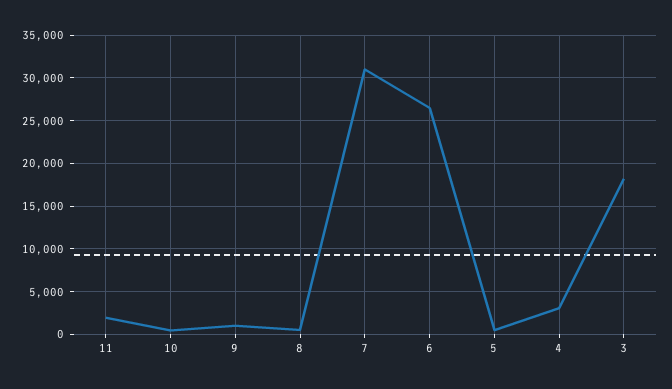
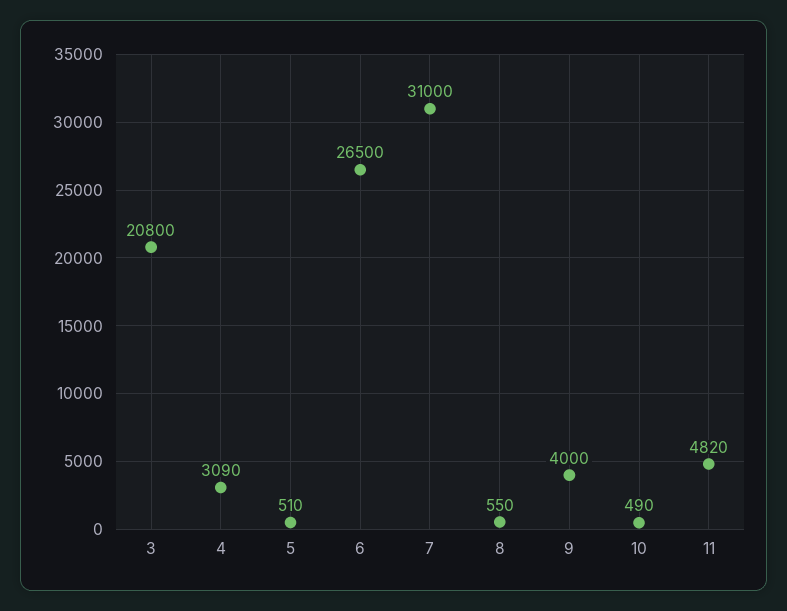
  {
-   "11": 2000,
+   "11": 4820,
    "10": 490,
-   "9": 1000,
+   "9": 4000,
    "8": 550,
    "7": 31000,
    "6": 26500,
    "5": 510,
    "4": 3090,
-   "3": 18000
+   "3": 20800
  }

